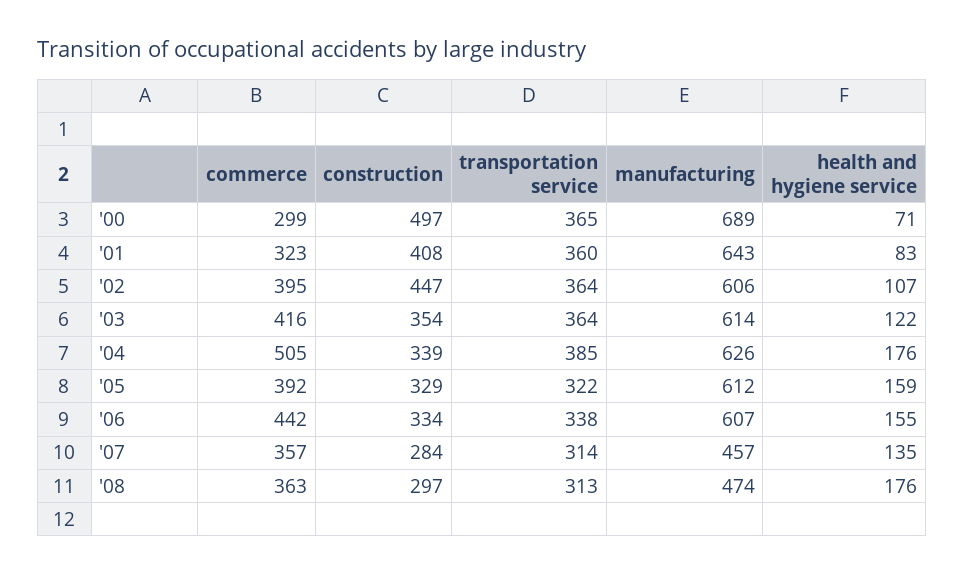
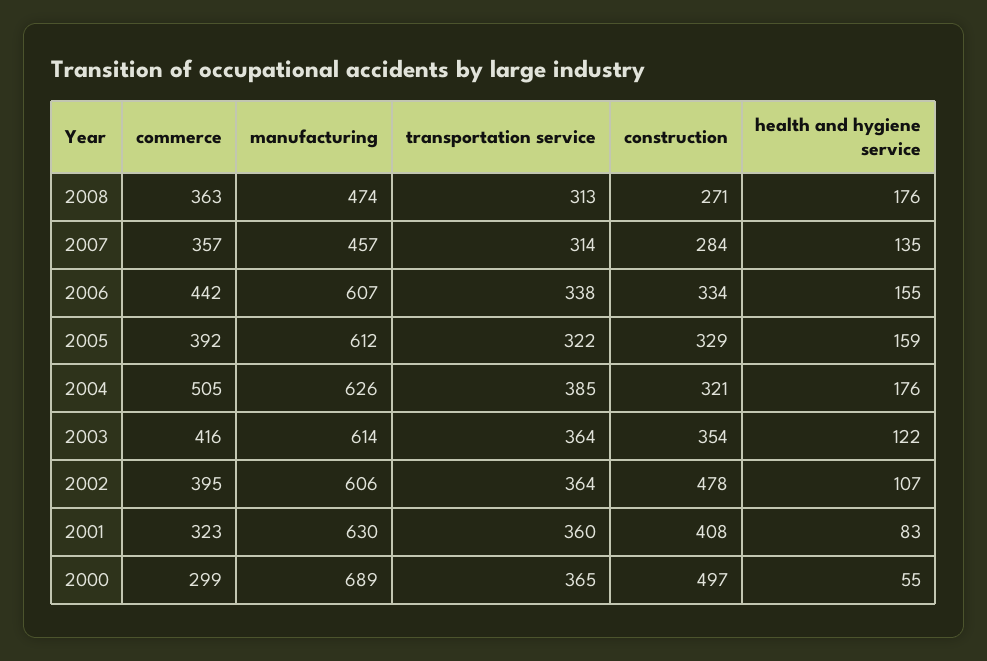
  {
    "commerce": {
      "'00": 299,
      "'01": 323,
      "'02": 395,
      "'03": 416,
      "'04": 505,
      "'05": 392,
      "'06": 442,
      "'07": 357,
      "'08": 363
    },
    "construction": {
      "'00": 497,
      "'01": 408,
-     "'02": 447,
+     "'02": 478,
      "'03": 354,
-     "'04": 339,
+     "'04": 321,
      "'05": 329,
      "'06": 334,
      "'07": 284,
-     "'08": 297
+     "'08": 271
    },
    "transportation service": {
      "'00": 365,
      "'01": 360,
      "'02": 364,
      "'03": 364,
      "'04": 385,
      "'05": 322,
      "'06": 338,
      "'07": 314,
      "'08": 313
    },
    "manufacturing": {
      "'00": 689,
-     "'01": 643,
+     "'01": 630,
      "'02": 606,
      "'03": 614,
      "'04": 626,
      "'05": 612,
      "'06": 607,
      "'07": 457,
      "'08": 474
    },
    "health and hygiene service": {
-     "'00": 71,
+     "'00": 55,
      "'01": 83,
      "'02": 107,
      "'03": 122,
      "'04": 176,
      "'05": 159,
      "'06": 155,
      "'07": 135,
      "'08": 176
    }
  }

